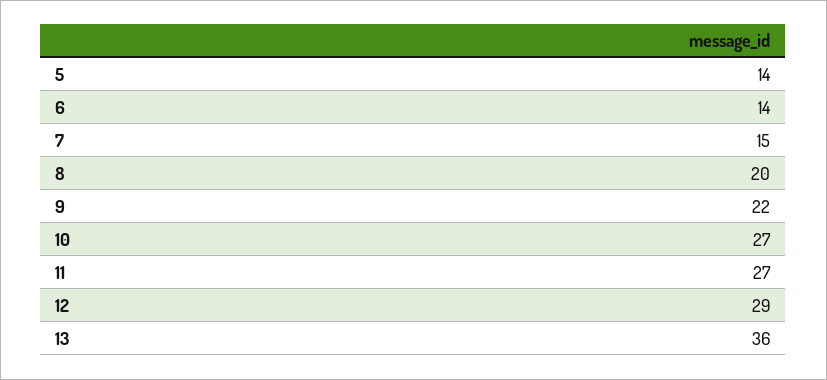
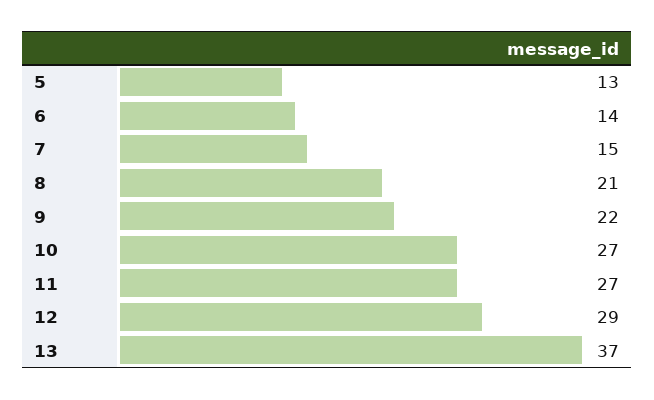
  {
-   "5": 14,
+   "5": 13,
    "6": 14,
    "7": 15,
-   "8": 20,
+   "8": 21,
    "9": 22,
    "10": 27,
    "11": 27,
    "12": 29,
-   "13": 36
+   "13": 37
  }

